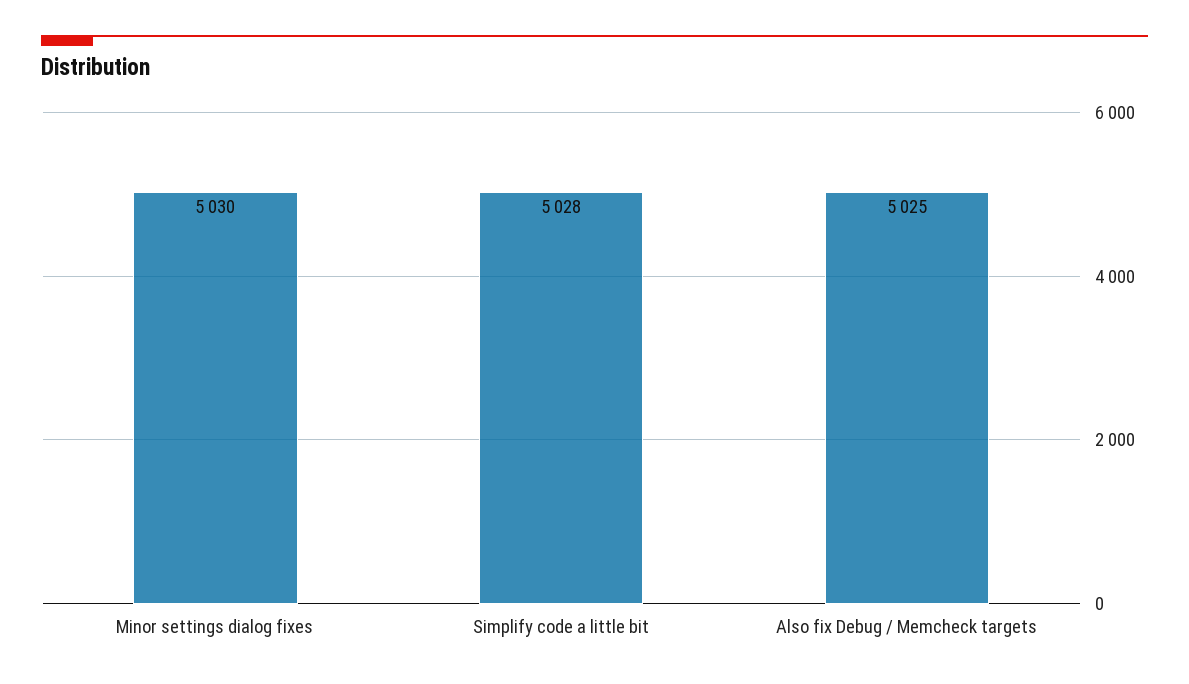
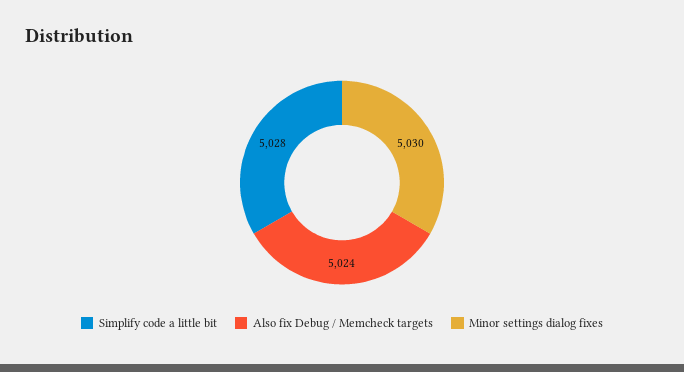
  {
    "Minor settings dialog fixes": 5030,
    "Simplify code a little bit": 5028,
-   "Also fix Debug / Memcheck targets": 5025
+   "Also fix Debug / Memcheck targets": 5024
  }

